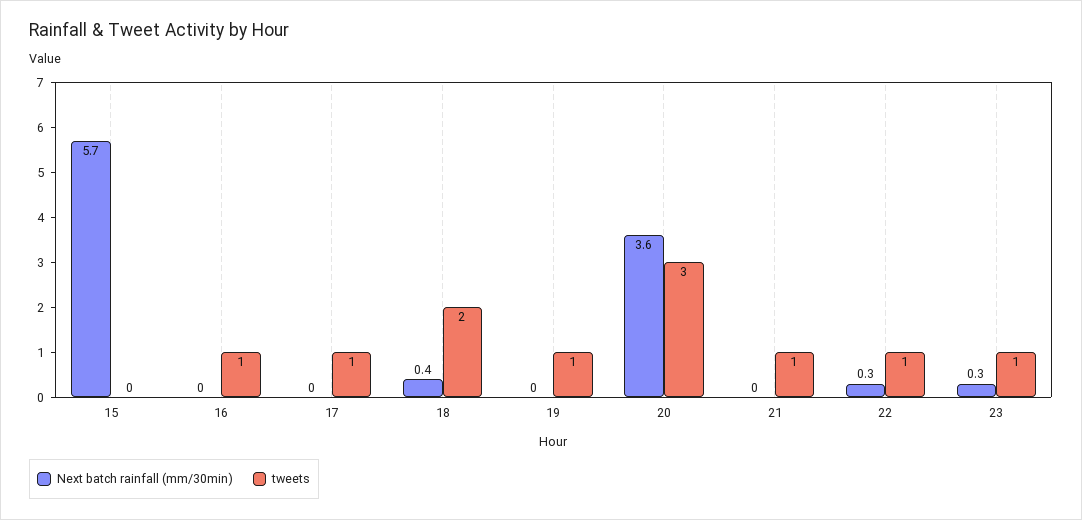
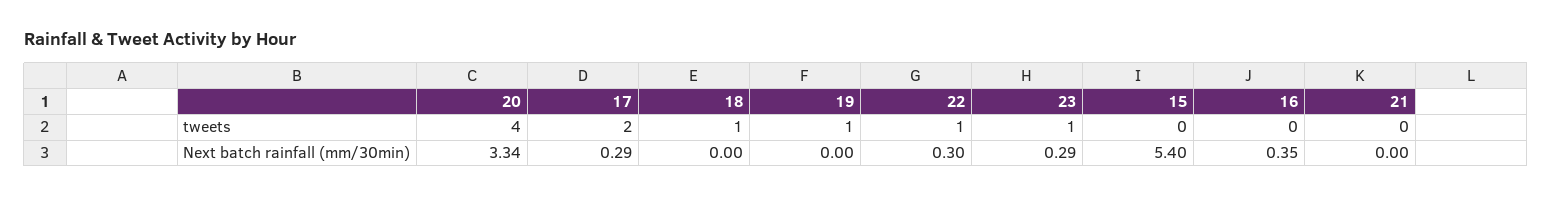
  {
    "Next batch rainfall (mm/30min)": {
-     "15": 5.7,
+     "15": 5.4,
-     "16": 0,
+     "16": 0.35,
-     "17": 0,
+     "17": 0.29,
-     "18": 0.4,
+     "18": 0,
      "19": 0,
-     "20": 3.6,
+     "20": 3.34,
      "21": 0,
      "22": 0.3,
      "23": 0.29
    },
    "tweets": {
      "15": 0,
-     "16": 1,
+     "16": 0,
-     "17": 1,
+     "17": 2,
-     "18": 2,
+     "18": 1,
      "19": 1,
-     "20": 3,
+     "20": 4,
-     "21": 1,
+     "21": 0,
      "22": 1,
      "23": 1
    }
  }

